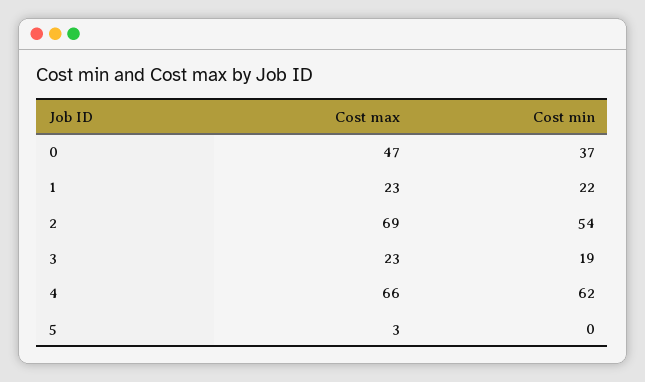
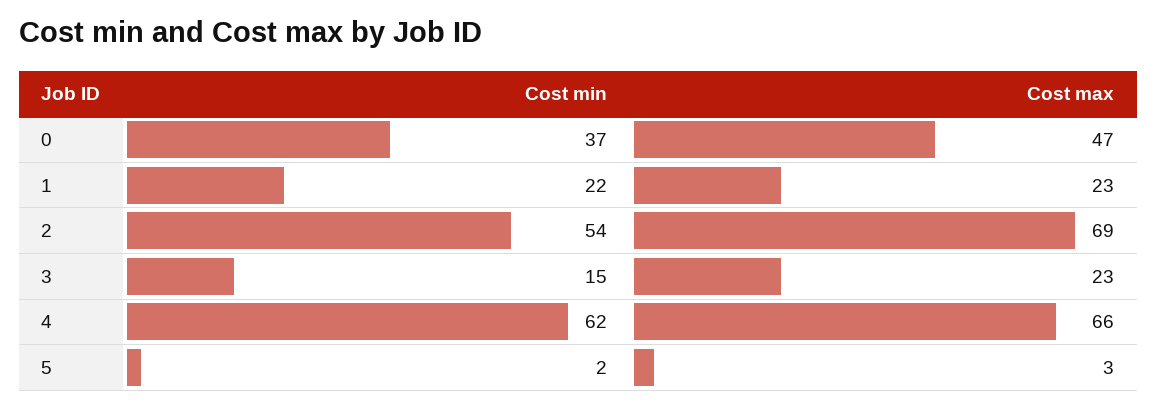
  {
    "Cost max": {
      "0": 47,
      "1": 23,
      "2": 69,
      "3": 23,
      "4": 66,
      "5": 3
    },
    "Cost min": {
      "0": 37,
      "1": 22,
      "2": 54,
-     "3": 19,
+     "3": 15,
      "4": 62,
-     "5": 0
+     "5": 2
    }
  }

